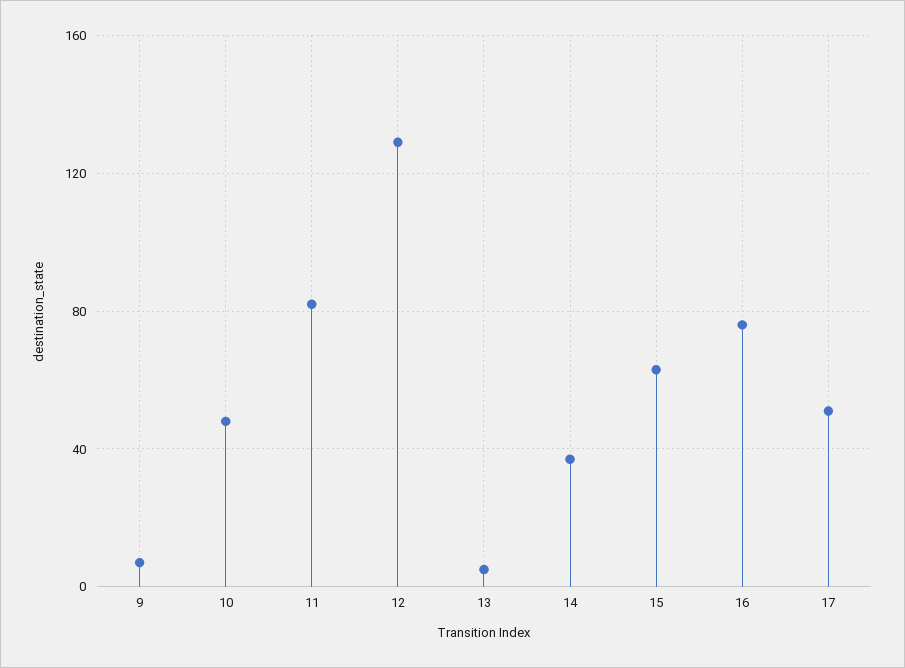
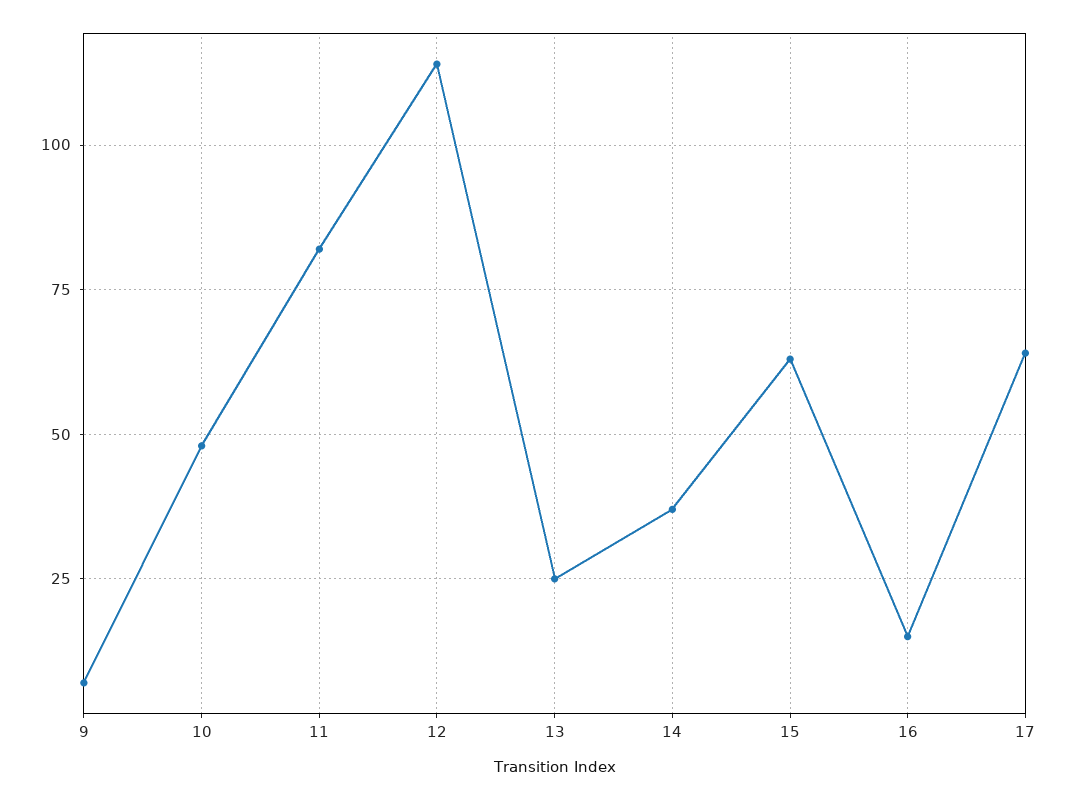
  {
    "9": 5,
    "10": 50,
    "11": 80,
-   "12": 130,
+   "12": 115,
-   "13": 5,
+   "13": 25,
    "14": 35,
    "15": 65,
-   "16": 75,
+   "16": 15,
-   "17": 50
+   "17": 65
  }

